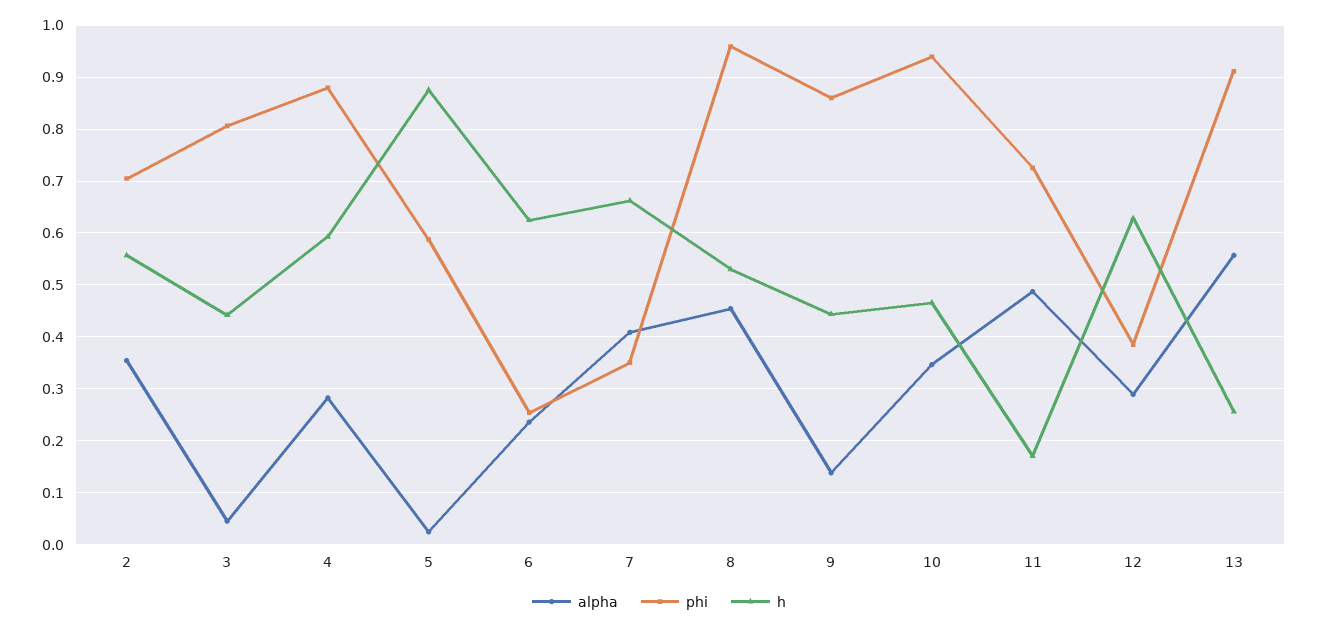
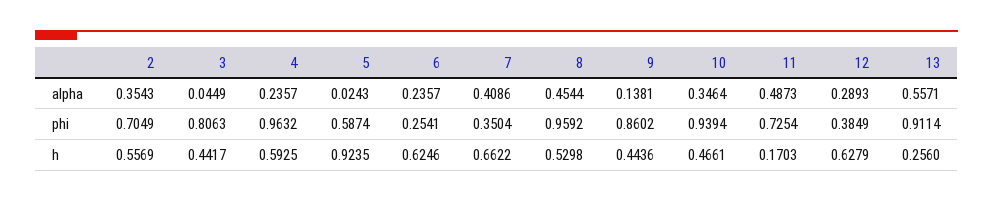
  {
    "alpha": {
      "2": 0.3543,
      "3": 0.0449,
-     "4": 0.28,
+     "4": 0.2357,
      "5": 0.0243,
      "6": 0.2357,
      "7": 0.4086,
      "8": 0.4544,
      "9": 0.1381,
      "10": 0.3464,
      "11": 0.4873,
      "12": 0.2893,
      "13": 0.5571
    },
    "phi": {
      "2": 0.7049,
      "3": 0.8063,
-     "4": 0.88,
+     "4": 0.9632,
      "5": 0.5874,
      "6": 0.2541,
      "7": 0.3504,
      "8": 0.9592,
      "9": 0.8602,
      "10": 0.9394,
      "11": 0.7254,
      "12": 0.3849,
      "13": 0.9114
    },
    "h": {
      "2": 0.5569,
      "3": 0.4417,
      "4": 0.5925,
-     "5": 0.88,
+     "5": 0.9235,
      "6": 0.6246,
      "7": 0.6622,
      "8": 0.5298,
      "9": 0.4436,
      "10": 0.4661,
      "11": 0.1703,
      "12": 0.6279,
      "13": 0.256
    }
  }

